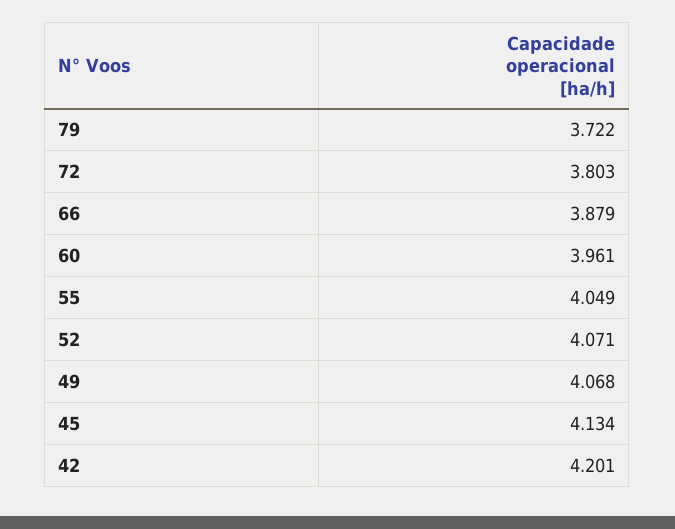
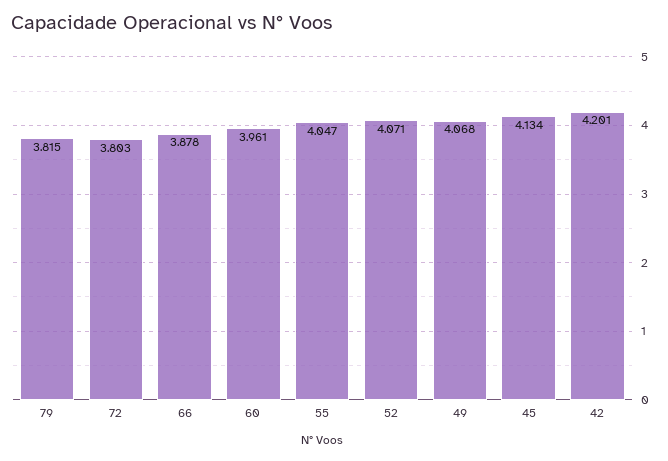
  {
-   "79": 3.722,
+   "79": 3.815,
    "72": 3.803,
-   "66": 3.879,
+   "66": 3.878,
    "60": 3.961,
-   "55": 4.049,
+   "55": 4.047,
    "52": 4.071,
    "49": 4.068,
    "45": 4.134,
    "42": 4.201
  }

